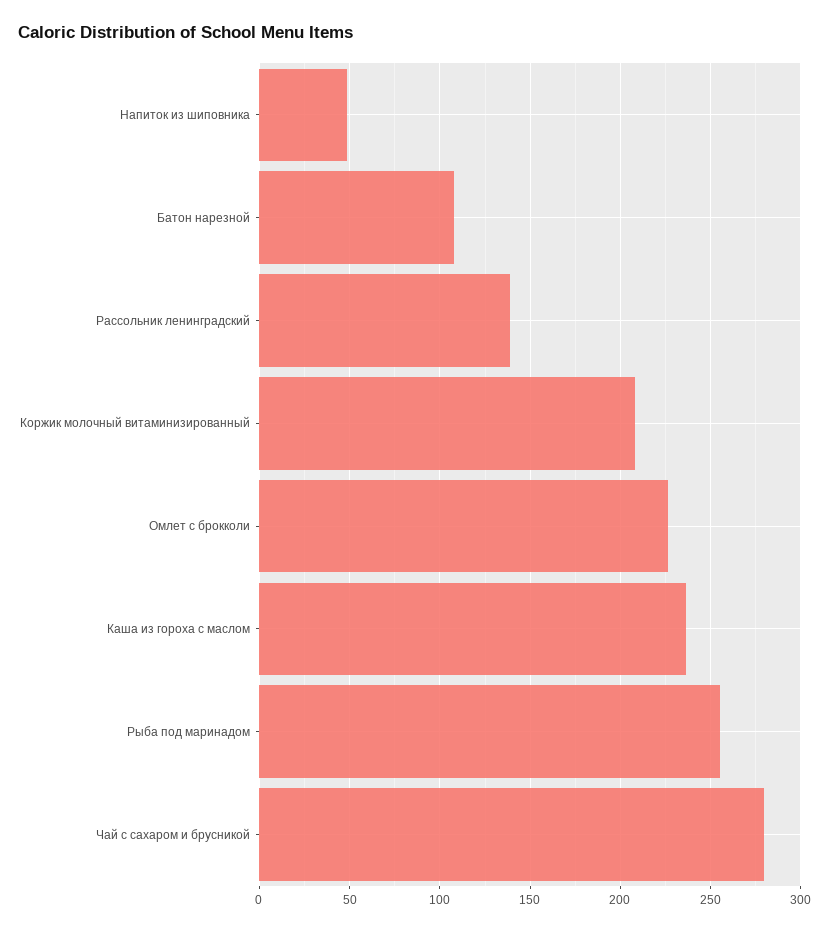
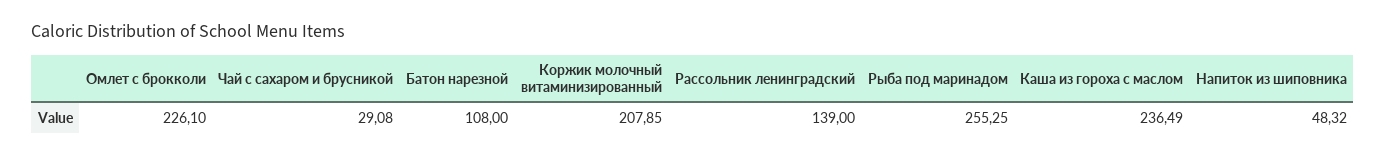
  {
    "Напиток из шиповника": 48.32,
    "Батон нарезной": 108,
    "Рассольник ленинградский": 139,
    "Коржик молочный витаминизированный": 207.85,
    "Омлет с брокколи": 226.1,
    "Каша из гороха с маслом": 236.49,
    "Рыба под маринадом": 255.25,
-   "Чай с сахаром и брусникой": 280
+   "Чай с сахаром и брусникой": 29.08
  }

